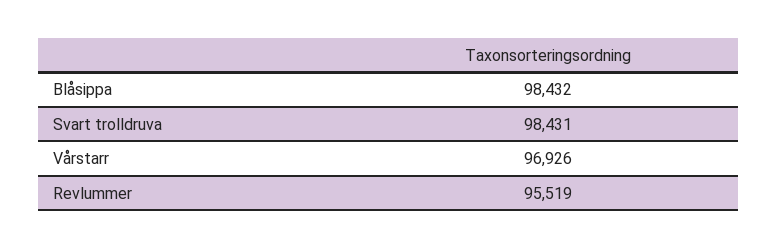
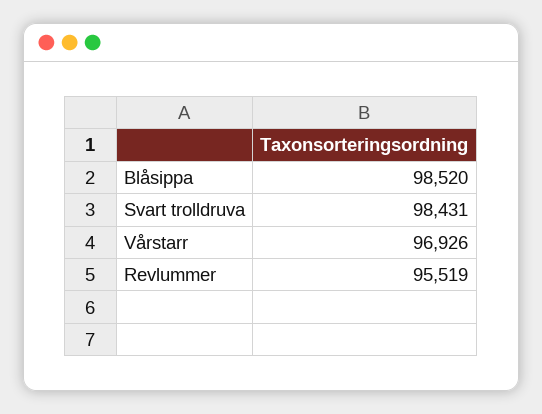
  {
-   "Blåsippa": 98432,
+   "Blåsippa": 98520,
    "Svart trolldruva": 98431,
    "Vårstarr": 96926,
    "Revlummer": 95519
  }

